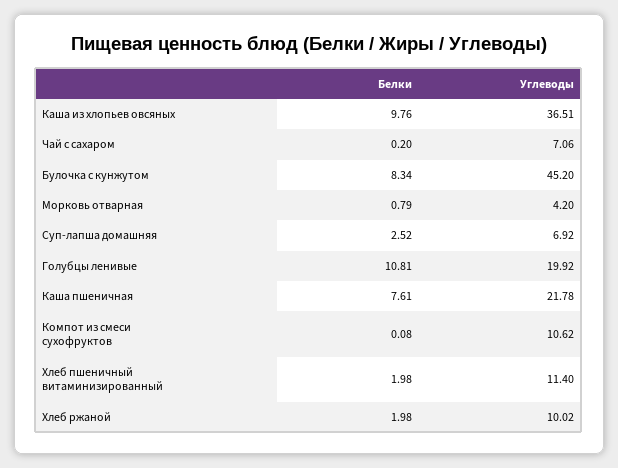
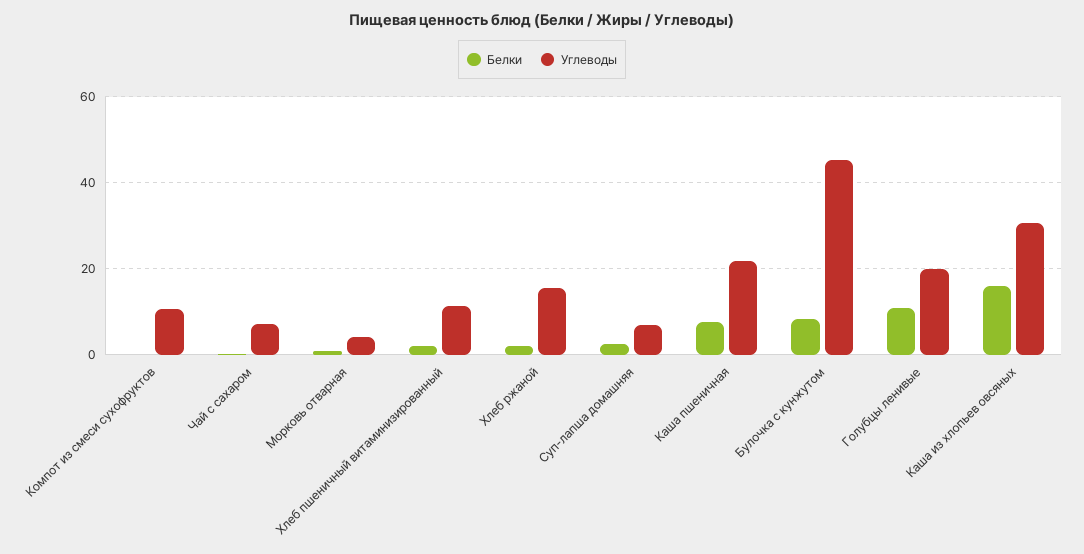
  {
    "Белки": {
-     "Каша из хлопьев овсяных": 9.76,
+     "Каша из хлопьев овсяных": 16,
      "Чай с сахаром": 0.2,
      "Булочка с кунжутом": 8.34,
      "Морковь отварная": 0.79,
      "Суп-лапша домашняя": 2.52,
      "Голубцы ленивые": 10.81,
      "Каша пшеничная": 7.61,
      "Компот из смеси сухофруктов": 0.08,
      "Хлеб пшеничный витаминизированный": 1.98,
      "Хлеб ржаной": 1.98
    },
    "Углеводы": {
-     "Каша из хлопьев овсяных": 36.51,
+     "Каша из хлопьев овсяных": 30,
      "Чай с сахаром": 7.06,
      "Булочка с кунжутом": 45.2,
      "Морковь отварная": 4.2,
      "Суп-лапша домашняя": 6.92,
      "Голубцы ленивые": 19.92,
      "Каша пшеничная": 21.78,
      "Компот из смеси сухофруктов": 10.62,
      "Хлеб пшеничный витаминизированный": 11.4,
-     "Хлеб ржаной": 10.02
+     "Хлеб ржаной": 16
    }
  }

